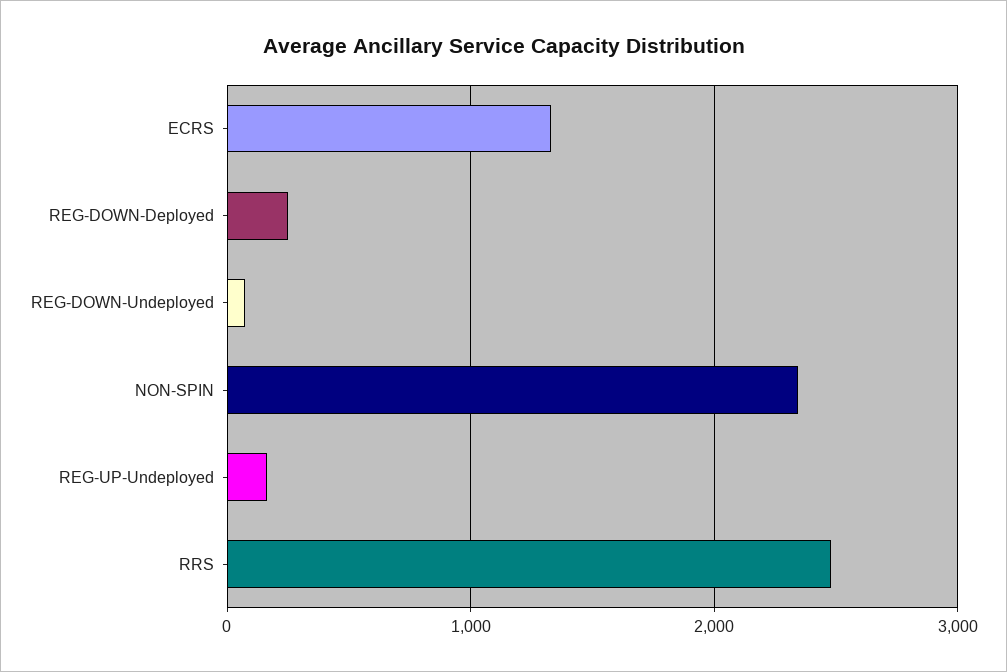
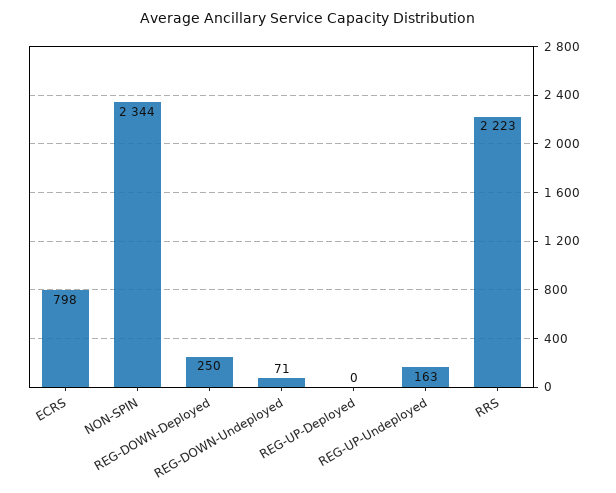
  {
-   "ECRS": 1300,
+   "ECRS": 798,
    "REG-DOWN-Deployed": 250,
    "REG-DOWN-Undeployed": 71,
    "NON-SPIN": 2344,
    "REG-UP-Undeployed": 163,
-   "RRS": 2500
+   "RRS": 2223,
+   "REG-UP-Deployed": 0
  }

